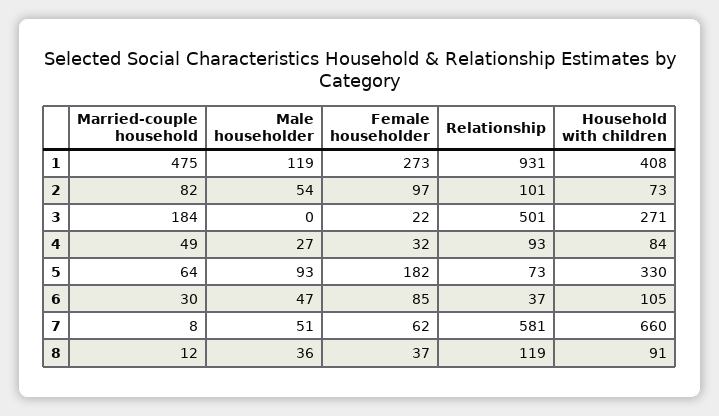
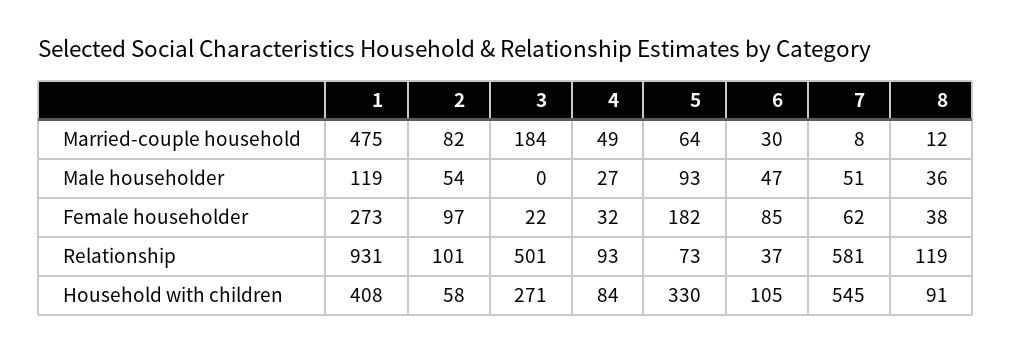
  {
    "Married-couple household": {
      "1": 475,
      "2": 82,
      "3": 184,
      "4": 49,
      "5": 64,
      "6": 30,
      "7": 8,
      "8": 12
    },
    "Male householder": {
      "1": 119,
      "2": 54,
      "3": 0,
      "4": 27,
      "5": 93,
      "6": 47,
      "7": 51,
      "8": 36
    },
    "Female householder": {
      "1": 273,
      "2": 97,
      "3": 22,
      "4": 32,
      "5": 182,
      "6": 85,
      "7": 62,
-     "8": 37
+     "8": 38
    },
    "Relationship": {
      "1": 931,
      "2": 101,
      "3": 501,
      "4": 93,
      "5": 73,
      "6": 37,
      "7": 581,
      "8": 119
    },
    "Household with children": {
      "1": 408,
-     "2": 73,
+     "2": 58,
      "3": 271,
      "4": 84,
      "5": 330,
      "6": 105,
-     "7": 660,
+     "7": 545,
      "8": 91
    }
  }

